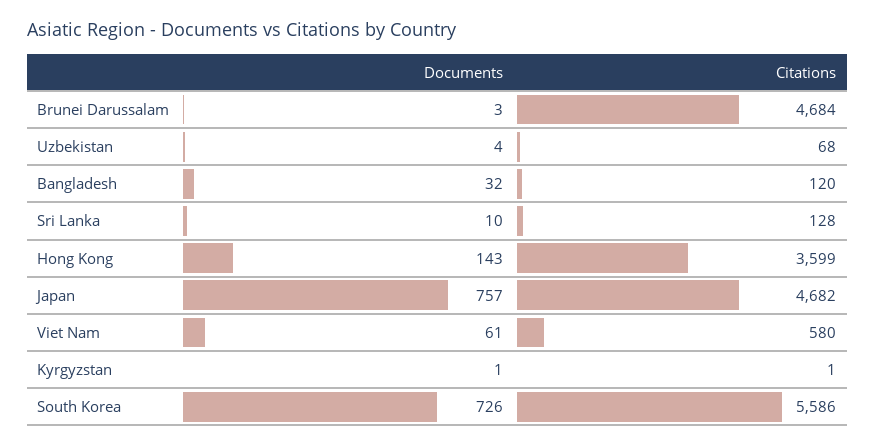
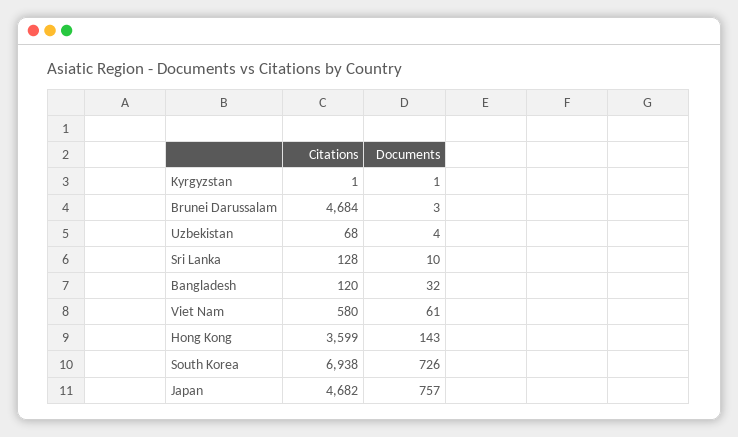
  {
    "Documents": {
      "Brunei Darussalam": 3,
      "Uzbekistan": 4,
      "Bangladesh": 32,
      "Sri Lanka": 10,
      "Hong Kong": 143,
      "Japan": 757,
      "Viet Nam": 61,
      "Kyrgyzstan": 1,
      "South Korea": 726
    },
    "Citations": {
      "Brunei Darussalam": 4684,
      "Uzbekistan": 68,
      "Bangladesh": 120,
      "Sri Lanka": 128,
      "Hong Kong": 3599,
      "Japan": 4682,
      "Viet Nam": 580,
      "Kyrgyzstan": 1,
-     "South Korea": 5586
+     "South Korea": 6938
    }
  }

